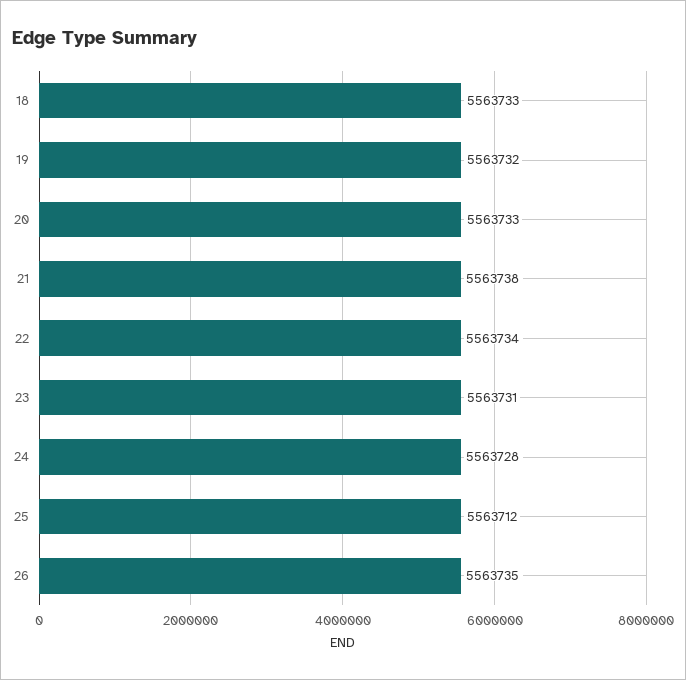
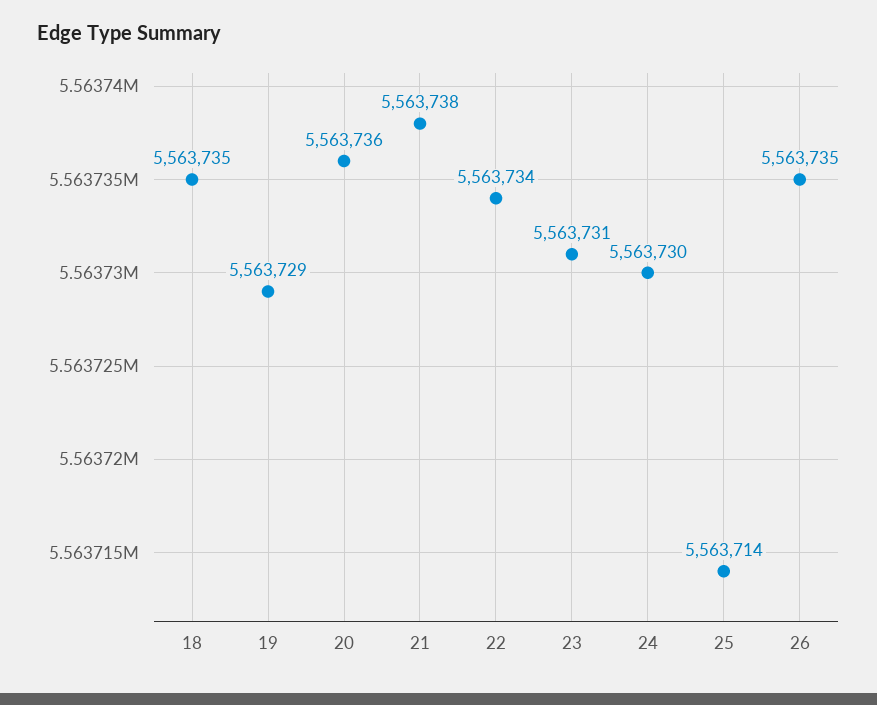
  {
-   "18": 5563733,
+   "18": 5563735,
-   "19": 5563732,
+   "19": 5563729,
-   "20": 5563733,
+   "20": 5563736,
    "21": 5563738,
    "22": 5563734,
    "23": 5563731,
-   "24": 5563728,
+   "24": 5563730,
-   "25": 5563712,
+   "25": 5563714,
    "26": 5563735
  }

